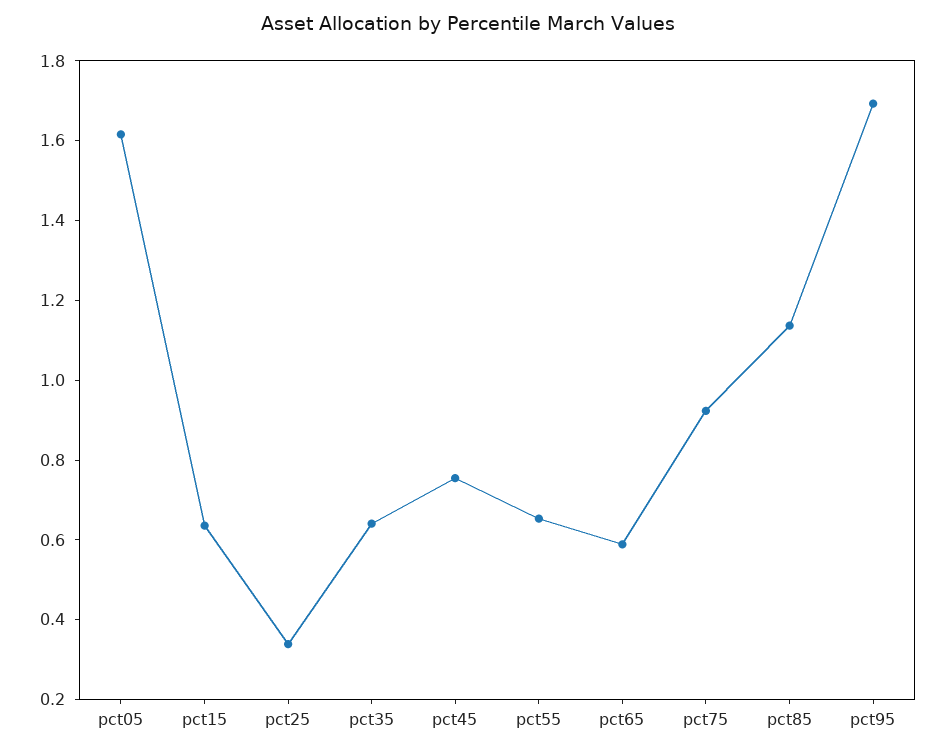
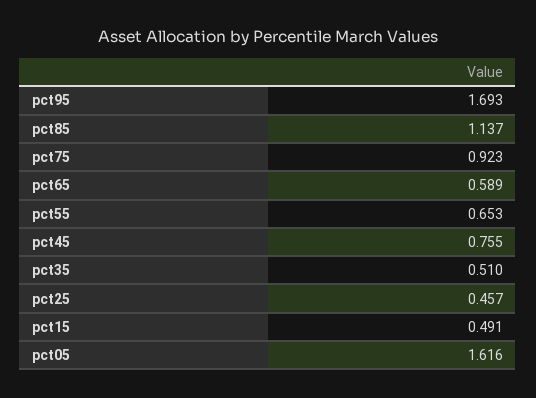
  {
    "pct05": 1.616,
-   "pct15": 0.65,
+   "pct15": 0.491,
-   "pct25": 0.35,
+   "pct25": 0.457,
-   "pct35": 0.65,
+   "pct35": 0.51,
    "pct45": 0.755,
    "pct55": 0.653,
    "pct65": 0.589,
    "pct75": 0.923,
    "pct85": 1.137,
    "pct95": 1.693
  }

